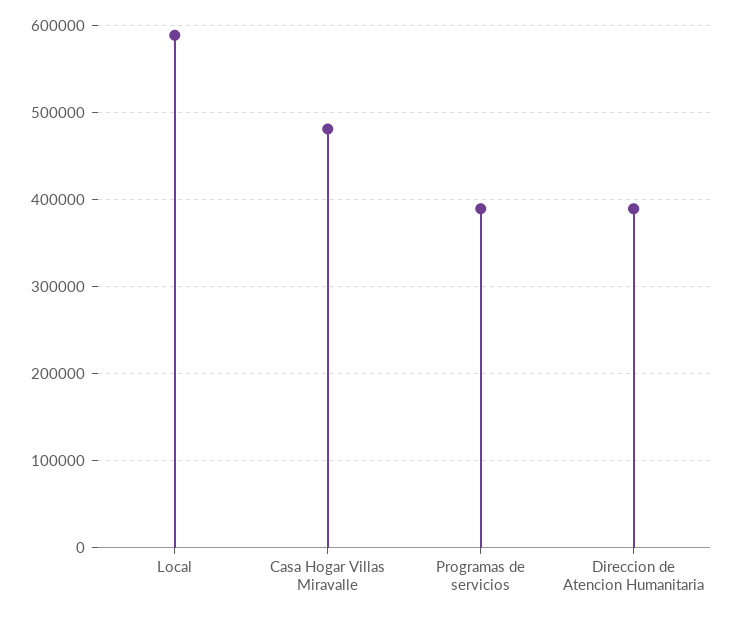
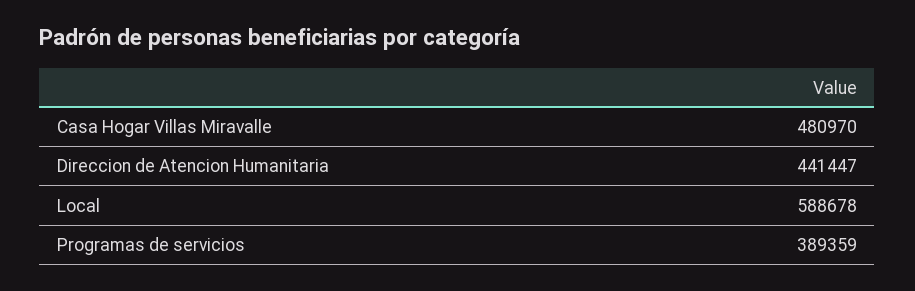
  {
    "Local": 588678,
    "Casa Hogar Villas Miravalle": 480970,
    "Programas de servicios": 389359,
-   "Direccion de Atencion Humanitaria": 390000
+   "Direccion de Atencion Humanitaria": 441447
  }

